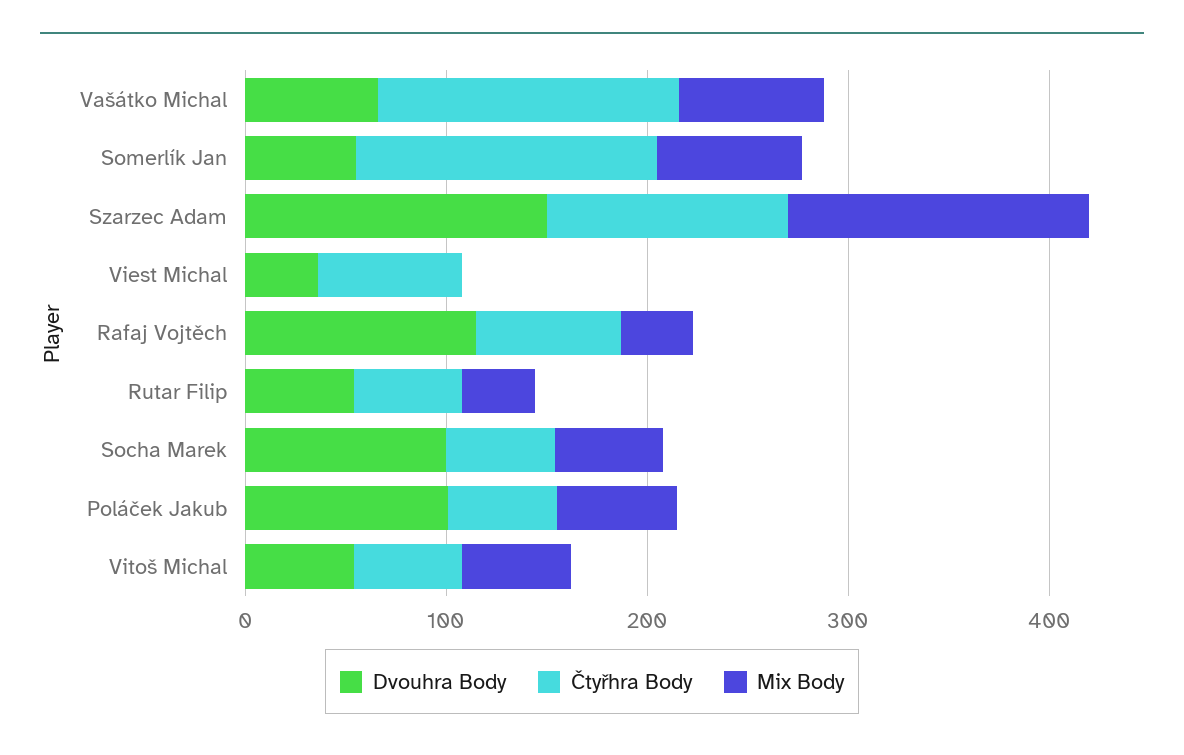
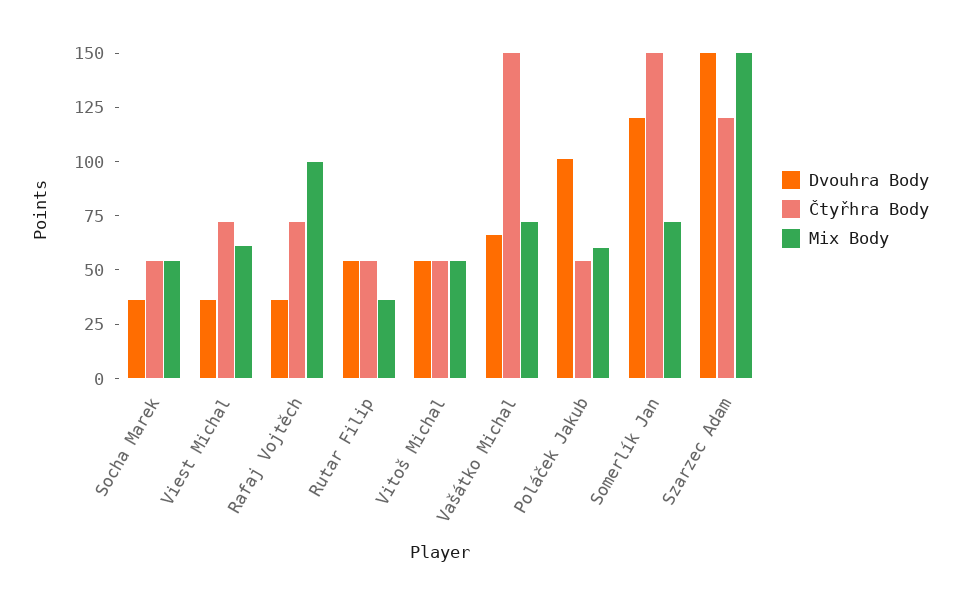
  {
    "Dvouhra Body": {
      "Vašátko Michal": 65,
-     "Somerlík Jan": 60,
+     "Somerlík Jan": 120,
      "Szarzec Adam": 150,
      "Viest Michal": 35,
-     "Rafaj Vojtěch": 120,
+     "Rafaj Vojtěch": 35,
      "Rutar Filip": 55,
-     "Socha Marek": 100,
+     "Socha Marek": 35,
      "Poláček Jakub": 100,
      "Vitoš Michal": 55
    },
    "Čtyřhra Body": {
      "Vašátko Michal": 150,
      "Somerlík Jan": 150,
      "Szarzec Adam": 120,
      "Viest Michal": 70,
      "Rafaj Vojtěch": 70,
      "Rutar Filip": 55,
      "Socha Marek": 55,
      "Poláček Jakub": 55,
      "Vitoš Michal": 55
    },
    "Mix Body": {
      "Vašátko Michal": 70,
      "Somerlík Jan": 70,
      "Szarzec Adam": 150,
-     "Viest Michal": 0,
+     "Viest Michal": 60,
-     "Rafaj Vojtěch": 40,
+     "Rafaj Vojtěch": 100,
      "Rutar Filip": 35,
      "Socha Marek": 55,
      "Poláček Jakub": 60,
      "Vitoš Michal": 55
    }
  }

